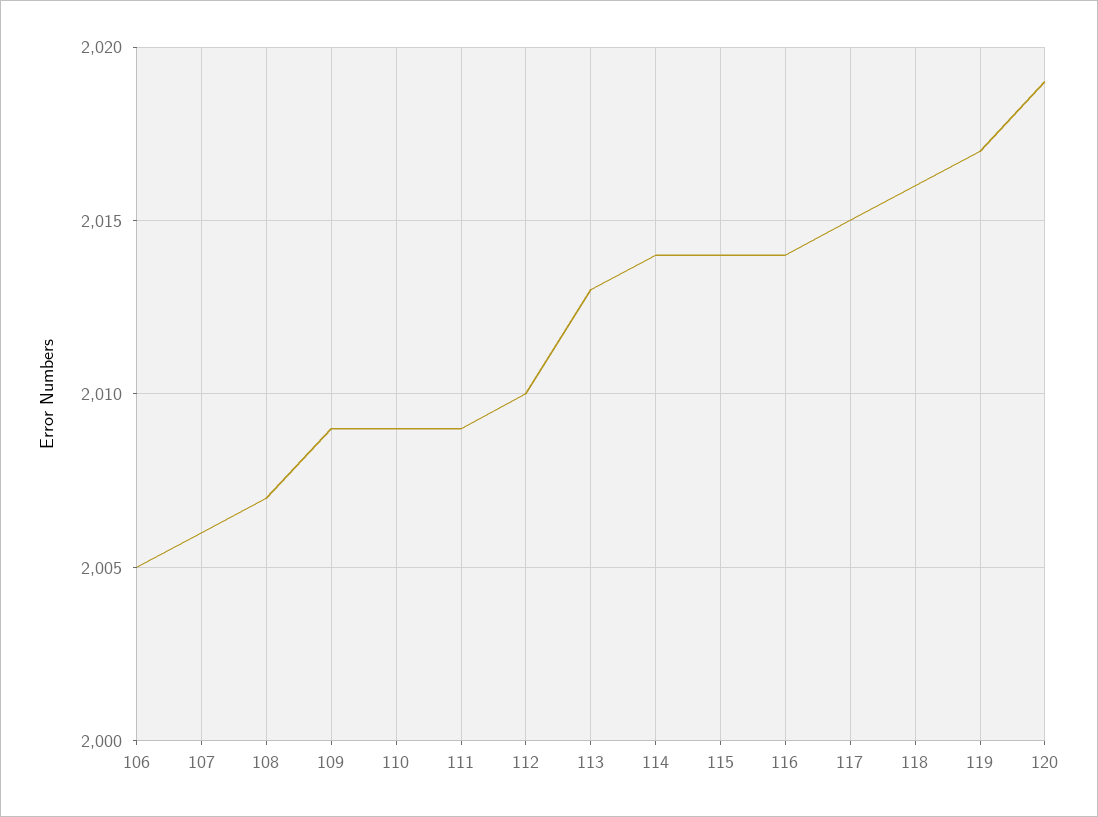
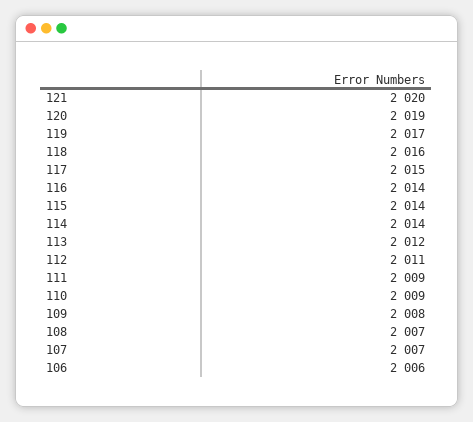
  {
-   "106": 2005,
+   "106": 2006,
-   "107": 2006,
+   "107": 2007,
    "108": 2007,
-   "109": 2009,
+   "109": 2008,
    "110": 2009,
    "111": 2009,
-   "112": 2010,
+   "112": 2011,
-   "113": 2013,
+   "113": 2012,
    "114": 2014,
    "115": 2014,
    "116": 2014,
    "117": 2015,
    "118": 2016,
    "119": 2017,
-   "120": 2019
+   "120": 2019,
+   "121": 2020
  }

